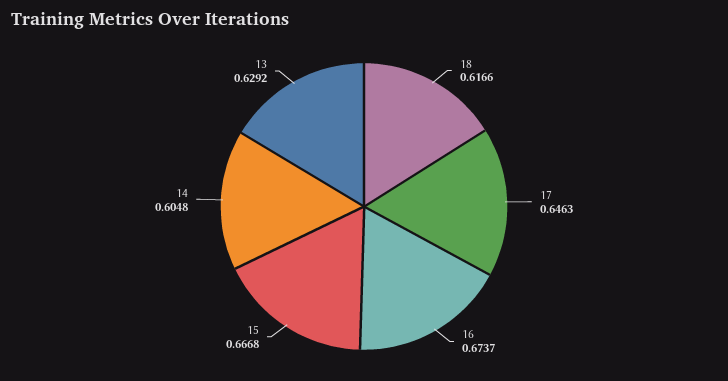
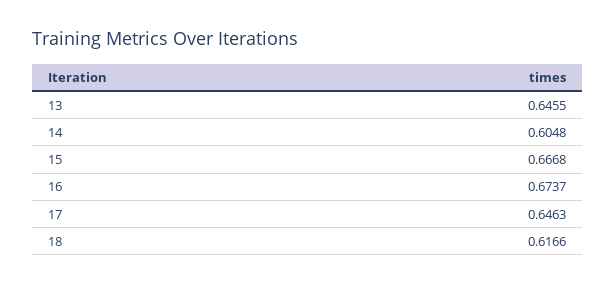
  {
    "18": 0.6166,
    "17": 0.6463,
    "16": 0.6737,
    "15": 0.6668,
    "14": 0.6048,
-   "13": 0.6292
+   "13": 0.6455
  }

